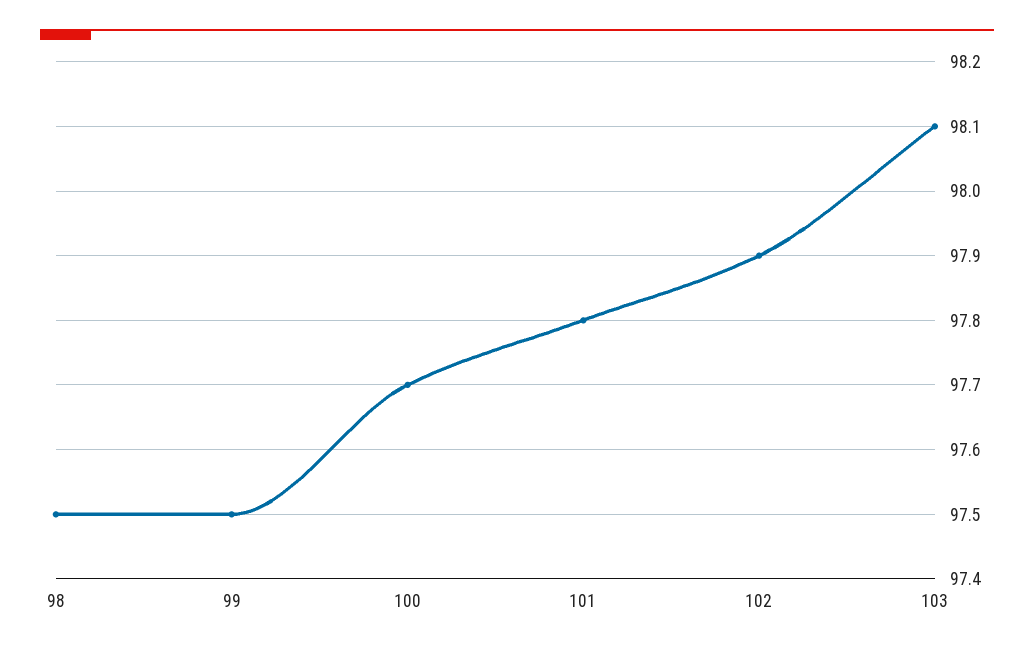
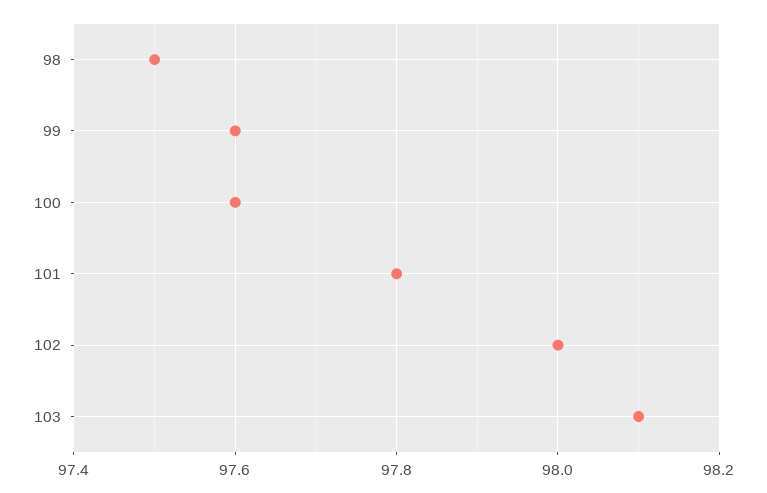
  {
    "98": 97.5,
-   "99": 97.5,
+   "99": 97.6,
-   "100": 97.7,
+   "100": 97.6,
    "101": 97.8,
-   "102": 97.9,
+   "102": 98,
    "103": 98.1
  }

